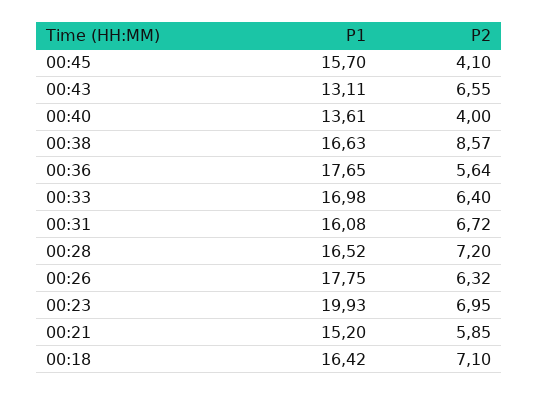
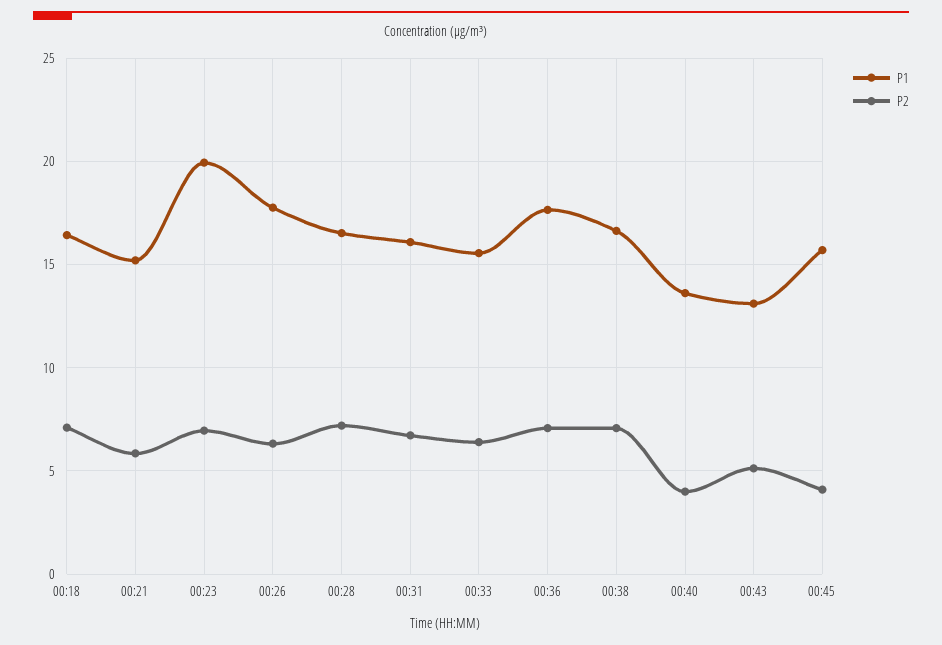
  {
    "P1": {
      "00:45": 15.7,
      "00:43": 13.11,
      "00:40": 13.61,
      "00:38": 16.63,
      "00:36": 17.65,
-     "00:33": 16.98,
+     "00:33": 15.5,
      "00:31": 16.08,
      "00:28": 16.52,
      "00:26": 17.75,
      "00:23": 19.93,
      "00:21": 15.2,
      "00:18": 16.42
    },
    "P2": {
      "00:45": 4.1,
-     "00:43": 6.55,
+     "00:43": 5,
      "00:40": 4,
-     "00:38": 8.57,
+     "00:38": 7,
-     "00:36": 5.64,
+     "00:36": 7,
      "00:33": 6.4,
      "00:31": 6.72,
      "00:28": 7.2,
      "00:26": 6.32,
      "00:23": 6.95,
      "00:21": 5.85,
      "00:18": 7.1
    }
  }

